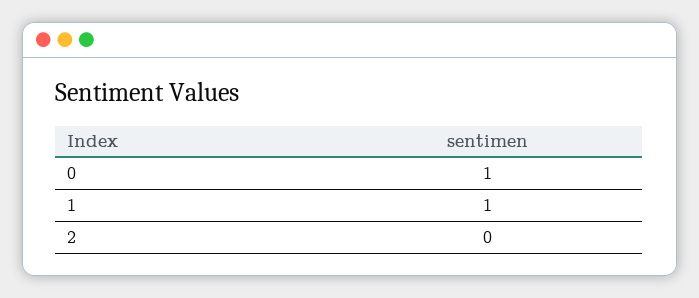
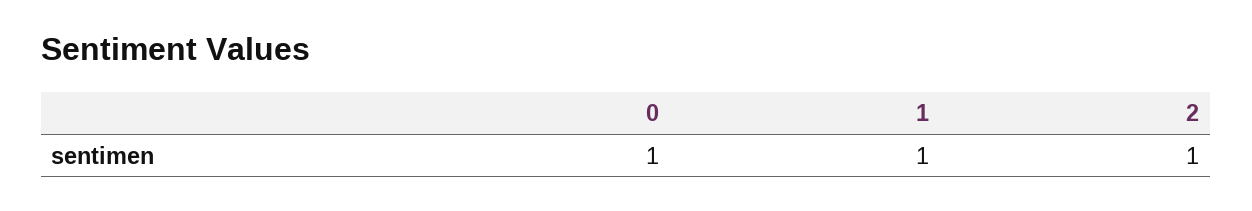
  {
    "0": 1,
    "1": 1,
-   "2": 0
+   "2": 1
  }

